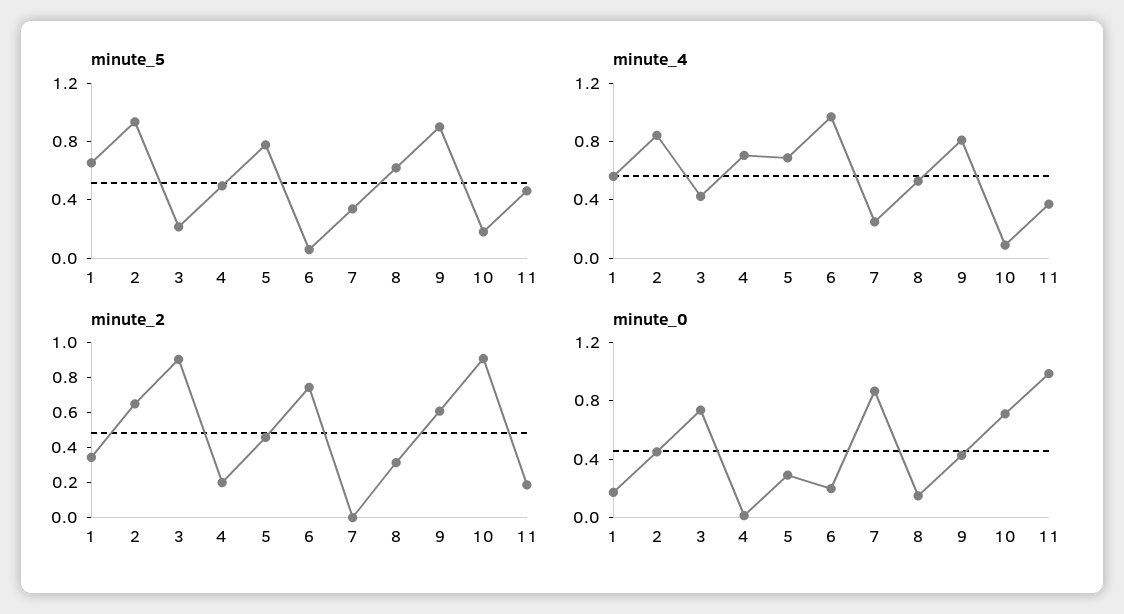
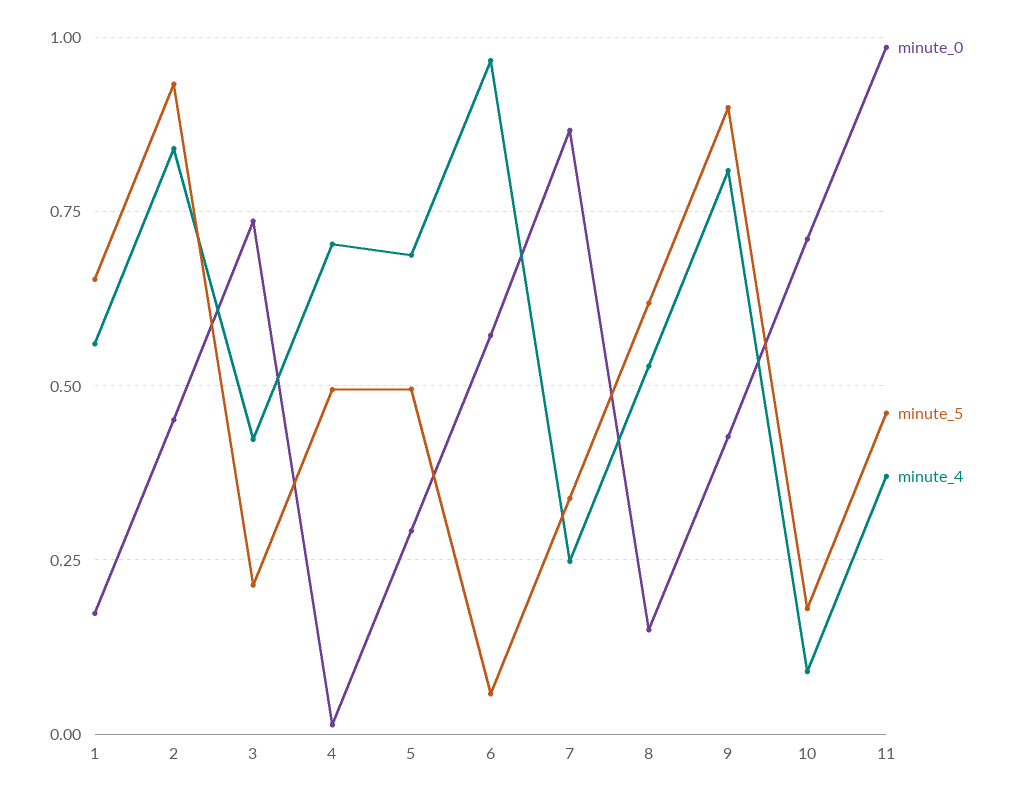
  {
    "minute_5": {
      "1": 0.65,
      "2": 0.925,
      "3": 0.225,
      "4": 0.5,
-     "5": 0.8,
+     "5": 0.5,
      "6": 0.05,
      "7": 0.35,
      "8": 0.625,
      "9": 0.9,
      "10": 0.175,
      "11": 0.45
    },
    "minute_4": {
      "1": 0.55,
      "2": 0.85,
      "3": 0.425,
      "4": 0.7,
      "5": 0.7,
      "6": 0.975,
      "7": 0.25,
      "8": 0.525,
      "9": 0.8,
      "10": 0.1,
      "11": 0.375
    },
-   "minute_2": {
-     "1": 0.35,
-     "2": 0.65,
-     "3": 0.9,
-     "4": 0.2,
-     "5": 0.45,
-     "6": 0.75,
-     "7": 0,
-     "8": 0.3,
-     "9": 0.6,
-     "10": 0.9,
-     "11": 0.2
-   },
    "minute_0": {
      "1": 0.175,
      "2": 0.45,
      "3": 0.725,
      "4": 0.025,
      "5": 0.3,
-     "6": 0.2,
+     "6": 0.575,
      "7": 0.875,
      "8": 0.15,
      "9": 0.425,
      "10": 0.7,
      "11": 0.975
    }
  }

